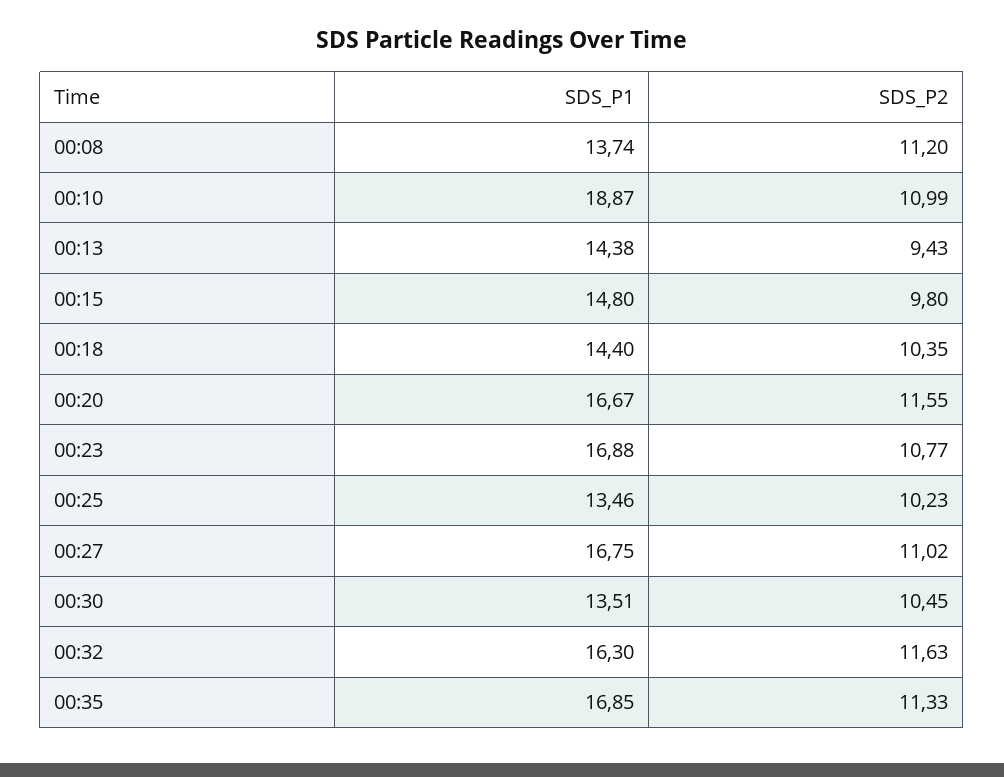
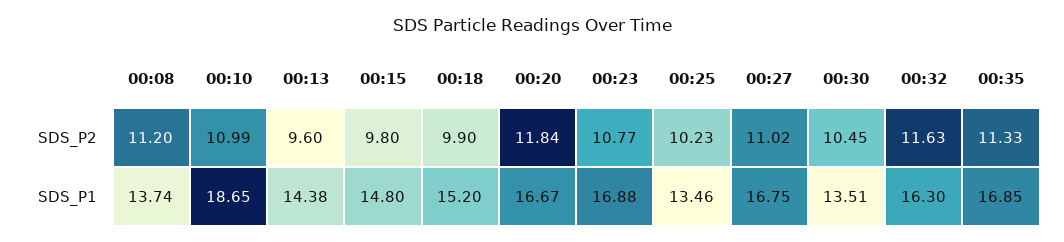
  {
    "SDS_P1": {
      "00:08": 13.74,
-     "00:10": 18.87,
+     "00:10": 18.65,
      "00:13": 14.38,
      "00:15": 14.8,
-     "00:18": 14.4,
+     "00:18": 15.2,
      "00:20": 16.67,
      "00:23": 16.88,
      "00:25": 13.46,
      "00:27": 16.75,
      "00:30": 13.51,
      "00:32": 16.3,
      "00:35": 16.85
    },
    "SDS_P2": {
      "00:08": 11.2,
      "00:10": 10.99,
-     "00:13": 9.43,
+     "00:13": 9.6,
      "00:15": 9.8,
-     "00:18": 10.35,
+     "00:18": 9.9,
-     "00:20": 11.55,
+     "00:20": 11.84,
      "00:23": 10.77,
      "00:25": 10.23,
      "00:27": 11.02,
      "00:30": 10.45,
      "00:32": 11.63,
      "00:35": 11.33
    }
  }

